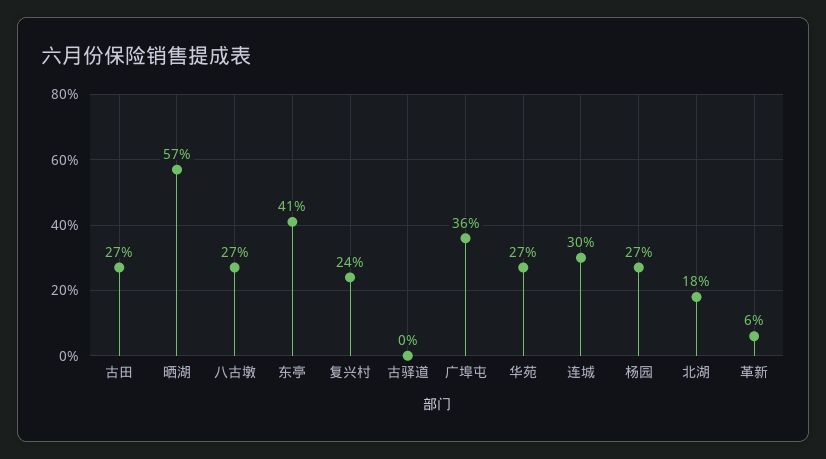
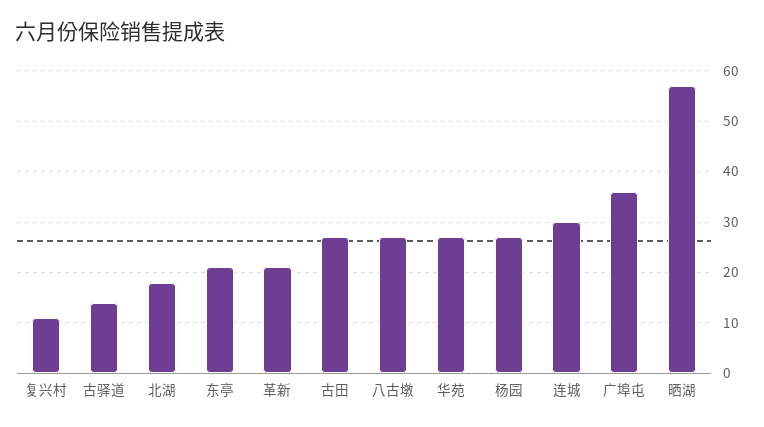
  {
    "古田": 27,
    "晒湖": 57,
    "八古墩": 27,
-   "东亭": 41,
+   "东亭": 20,
-   "复兴村": 24,
+   "复兴村": 10,
-   "古驿道": 0,
+   "古驿道": 15,
    "广埠屯": 36,
    "华苑": 27,
    "连城": 30,
    "杨园": 27,
    "北湖": 18,
-   "革新": 6
+   "革新": 20
  }

